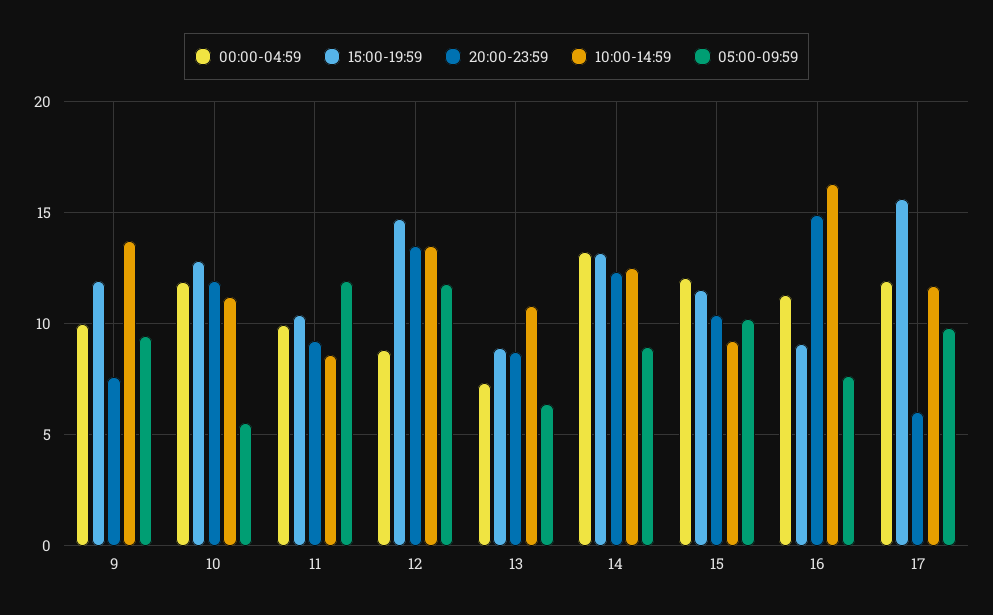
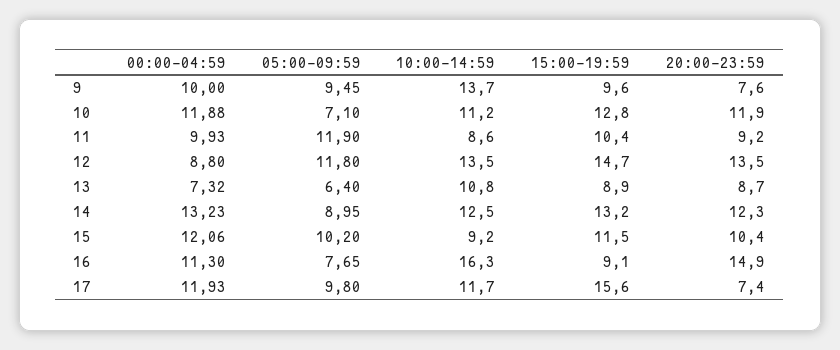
  {
    "00:00-04:59": {
      "9": 10,
      "10": 11.88,
      "11": 9.93,
      "12": 8.8,
      "13": 7.32,
      "14": 13.23,
      "15": 12.06,
      "16": 11.3,
      "17": 11.93
    },
    "15:00-19:59": {
-     "9": 12,
+     "9": 9.6,
      "10": 12.8,
      "11": 10.4,
      "12": 14.7,
      "13": 8.9,
      "14": 13.2,
      "15": 11.5,
      "16": 9.1,
      "17": 15.6
    },
    "20:00-23:59": {
      "9": 7.6,
      "10": 11.9,
      "11": 9.2,
      "12": 13.5,
      "13": 8.7,
      "14": 12.3,
      "15": 10.4,
      "16": 14.9,
-     "17": 6
+     "17": 7.4
    },
    "10:00-14:59": {
      "9": 13.7,
      "10": 11.2,
      "11": 8.6,
      "12": 13.5,
      "13": 10.8,
      "14": 12.5,
      "15": 9.2,
      "16": 16.3,
      "17": 11.7
    },
    "05:00-09:59": {
      "9": 9.45,
-     "10": 5.5,
+     "10": 7.1,
      "11": 11.9,
      "12": 11.8,
      "13": 6.4,
      "14": 8.95,
      "15": 10.2,
      "16": 7.65,
      "17": 9.8
    }
  }

